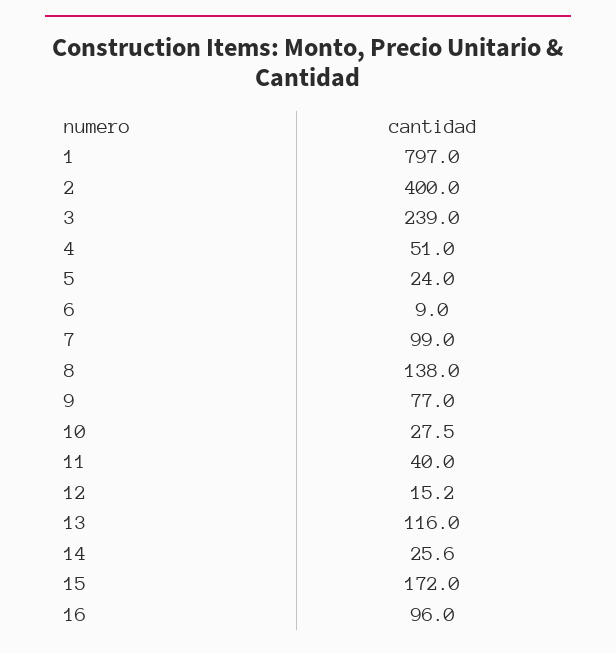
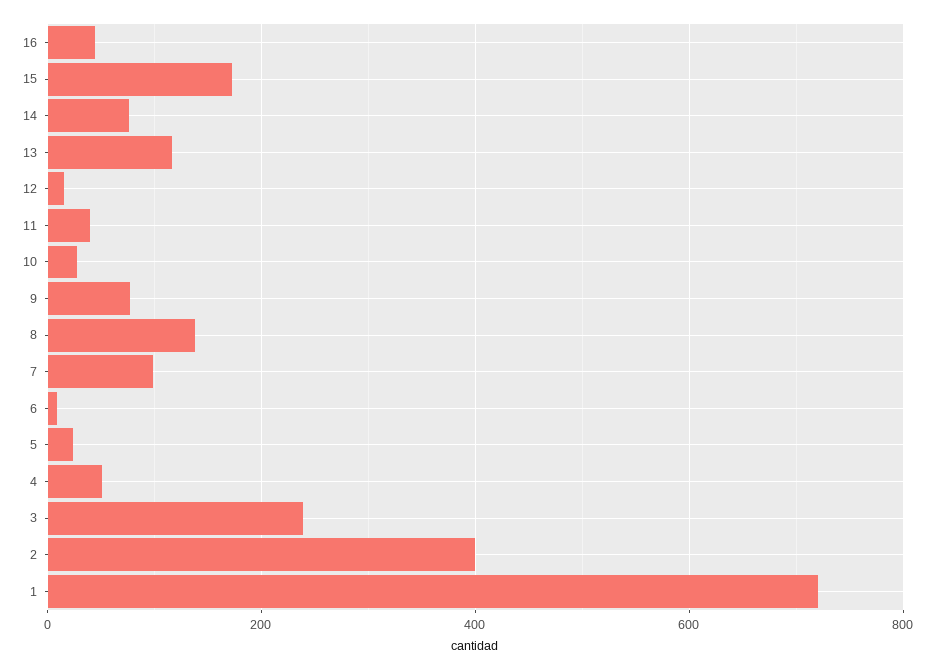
  {
-   "1": 797,
+   "1": 720,
    "2": 400,
    "3": 239,
    "4": 51,
    "5": 24,
    "6": 9,
    "7": 99,
    "8": 138,
    "9": 77,
    "10": 27.5,
    "11": 40,
    "12": 15.2,
    "13": 116,
-   "14": 25.6,
+   "14": 80,
    "15": 172,
-   "16": 96
+   "16": 40
  }

